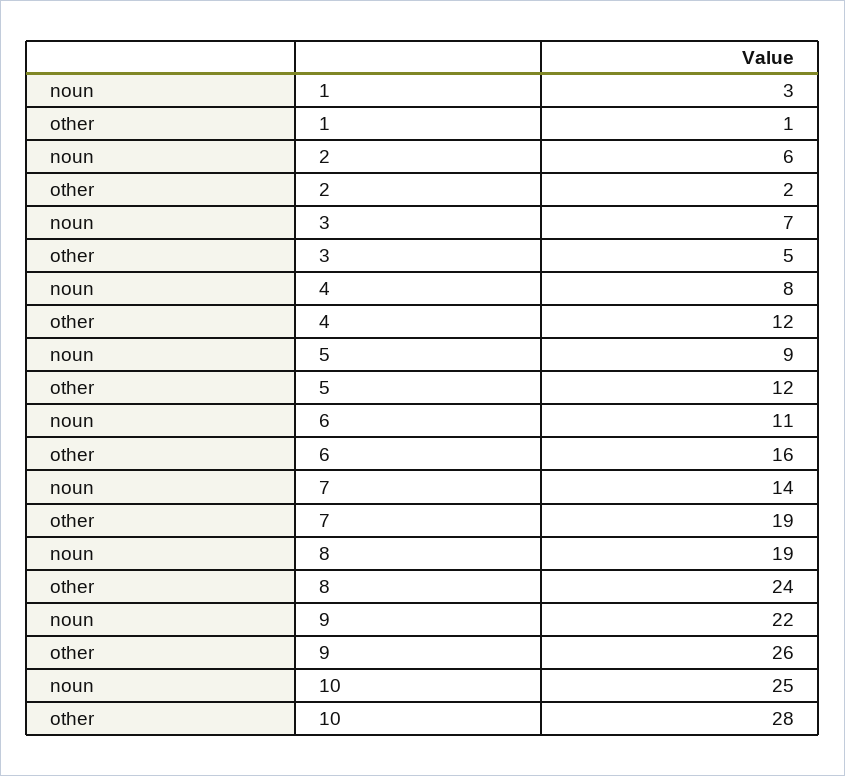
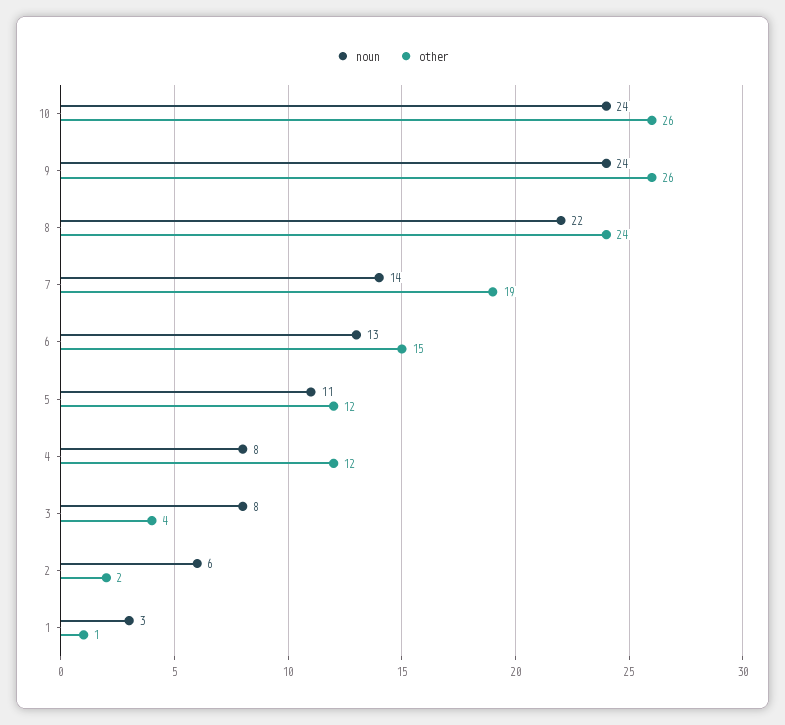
  {
    "noun": {
      "1": 3,
      "2": 6,
-     "3": 7,
+     "3": 8,
      "4": 8,
-     "5": 9,
+     "5": 11,
-     "6": 11,
+     "6": 13,
      "7": 14,
-     "8": 19,
+     "8": 22,
-     "9": 22,
+     "9": 24,
-     "10": 25
+     "10": 24
    },
    "other": {
      "1": 1,
      "2": 2,
-     "3": 5,
+     "3": 4,
      "4": 12,
      "5": 12,
-     "6": 16,
+     "6": 15,
      "7": 19,
      "8": 24,
      "9": 26,
-     "10": 28
+     "10": 26
    }
  }

